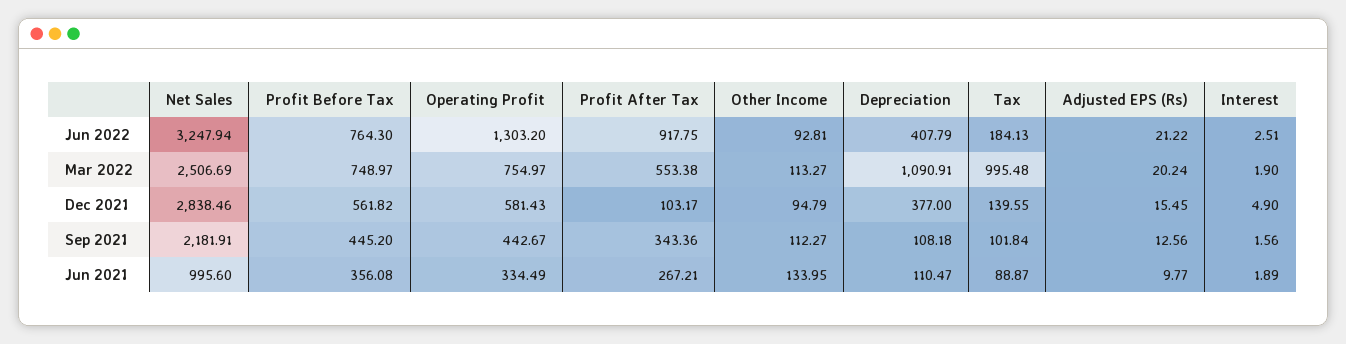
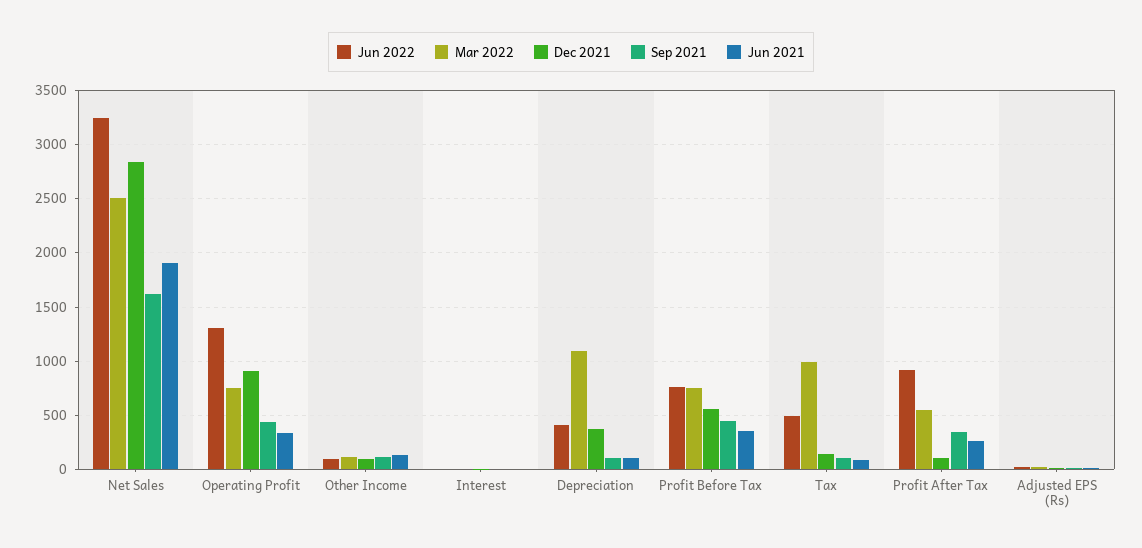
  {
    "Jun 2022": {
      "Net Sales": 3247.94,
      "Profit Before Tax": 764.3,
      "Operating Profit": 1303.2,
      "Profit After Tax": 917.75,
      "Other Income": 92.81,
      "Depreciation": 407.79,
-     "Tax": 184.13,
+     "Tax": 500,
      "Adjusted EPS (Rs)": 21.22,
      "Interest": 2.51
    },
    "Mar 2022": {
      "Net Sales": 2506.69,
      "Profit Before Tax": 748.97,
      "Operating Profit": 754.97,
      "Profit After Tax": 553.38,
      "Other Income": 113.27,
      "Depreciation": 1090.91,
      "Tax": 995.48,
      "Adjusted EPS (Rs)": 20.24,
      "Interest": 1.9
    },
    "Dec 2021": {
      "Net Sales": 2838.46,
      "Profit Before Tax": 561.82,
-     "Operating Profit": 581.43,
+     "Operating Profit": 900,
      "Profit After Tax": 103.17,
      "Other Income": 94.79,
      "Depreciation": 377,
      "Tax": 139.55,
      "Adjusted EPS (Rs)": 15.45,
      "Interest": 4.9
    },
    "Sep 2021": {
-     "Net Sales": 2181.91,
+     "Net Sales": 1600,
      "Profit Before Tax": 445.2,
      "Operating Profit": 442.67,
      "Profit After Tax": 343.36,
      "Other Income": 112.27,
      "Depreciation": 108.18,
      "Tax": 101.84,
      "Adjusted EPS (Rs)": 12.56,
      "Interest": 1.56
    },
    "Jun 2021": {
-     "Net Sales": 995.6,
+     "Net Sales": 1900,
      "Profit Before Tax": 356.08,
      "Operating Profit": 334.49,
      "Profit After Tax": 267.21,
      "Other Income": 133.95,
      "Depreciation": 110.47,
      "Tax": 88.87,
      "Adjusted EPS (Rs)": 9.77,
      "Interest": 1.89
    }
  }

